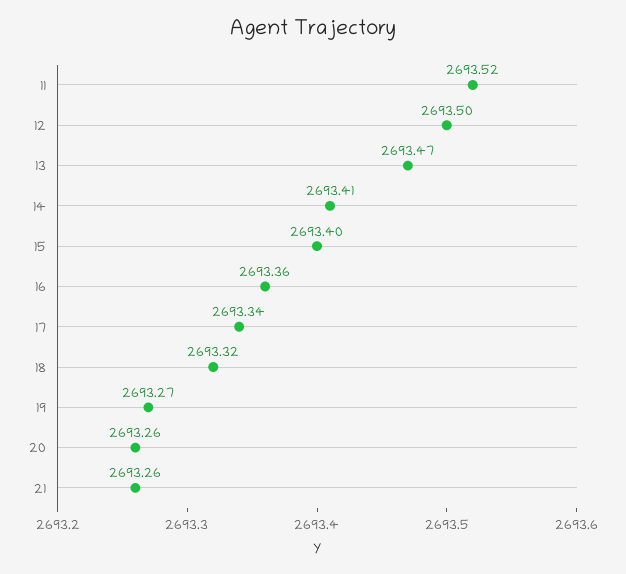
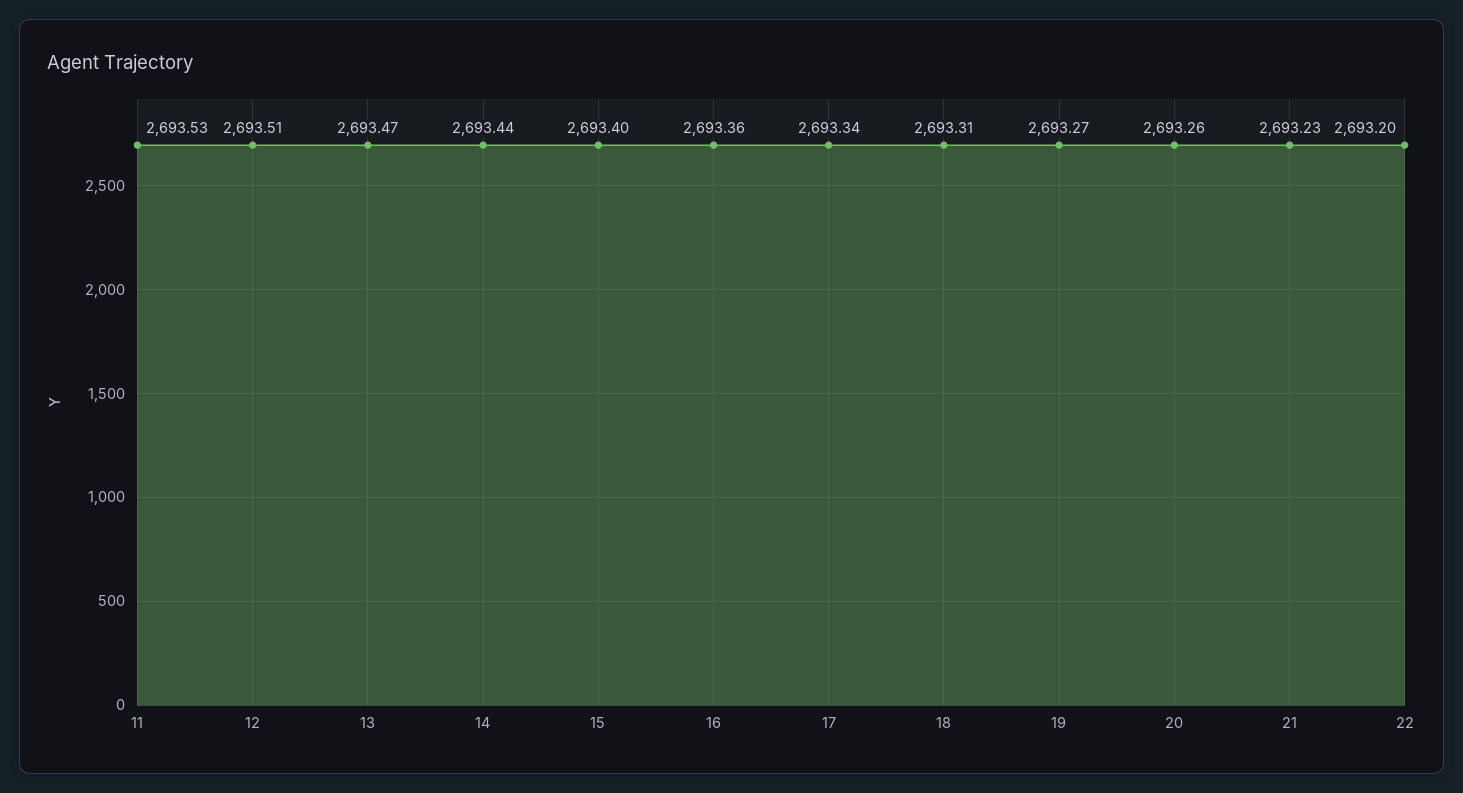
  {
-   "11": 2693.52,
+   "11": 2693.53,
-   "12": 2693.5,
+   "12": 2693.51,
    "13": 2693.47,
-   "14": 2693.41,
+   "14": 2693.44,
    "15": 2693.4,
    "16": 2693.36,
    "17": 2693.34,
-   "18": 2693.32,
+   "18": 2693.31,
    "19": 2693.27,
    "20": 2693.26,
-   "21": 2693.26
+   "21": 2693.23,
+   "22": 2693.2
  }

